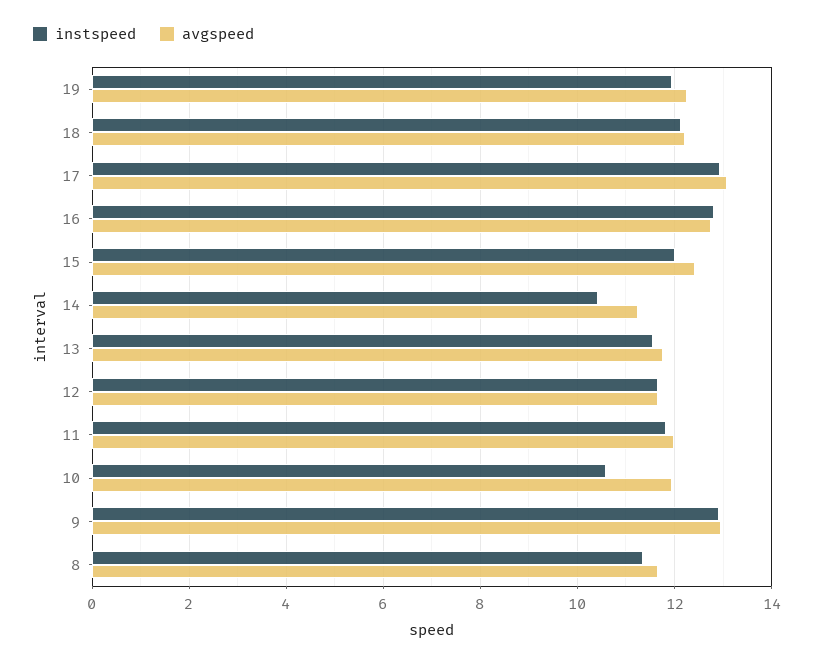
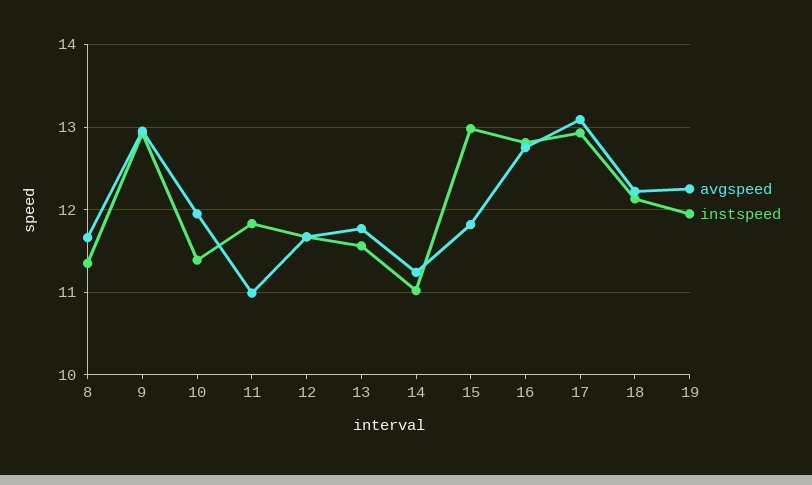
  {
    "instspeed": {
      "19": 12,
      "18": 12.1,
      "17": 12.9,
      "16": 12.8,
-     "15": 12,
+     "15": 13,
-     "14": 10.4,
+     "14": 11,
      "13": 11.6,
      "12": 11.7,
      "11": 11.8,
-     "10": 10.6,
+     "10": 11.4,
      "9": 12.9,
      "8": 11.4
    },
    "avgspeed": {
      "19": 12.3,
      "18": 12.2,
      "17": 13.1,
      "16": 12.8,
-     "15": 12.4,
+     "15": 11.8,
      "14": 11.2,
      "13": 11.8,
      "12": 11.7,
-     "11": 12,
+     "11": 11,
      "10": 12,
      "9": 13,
      "8": 11.7
    }
  }

